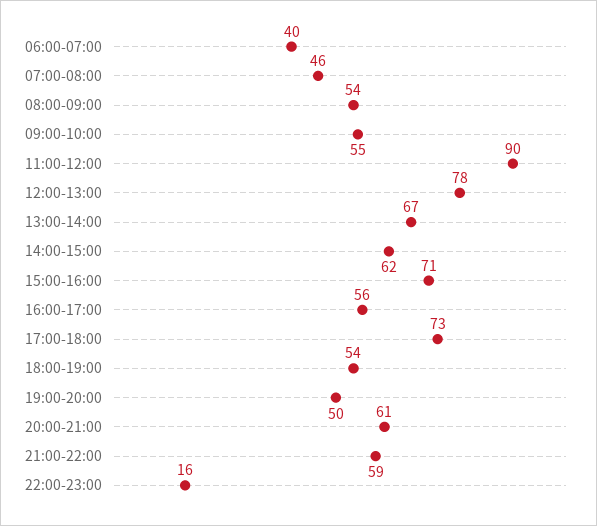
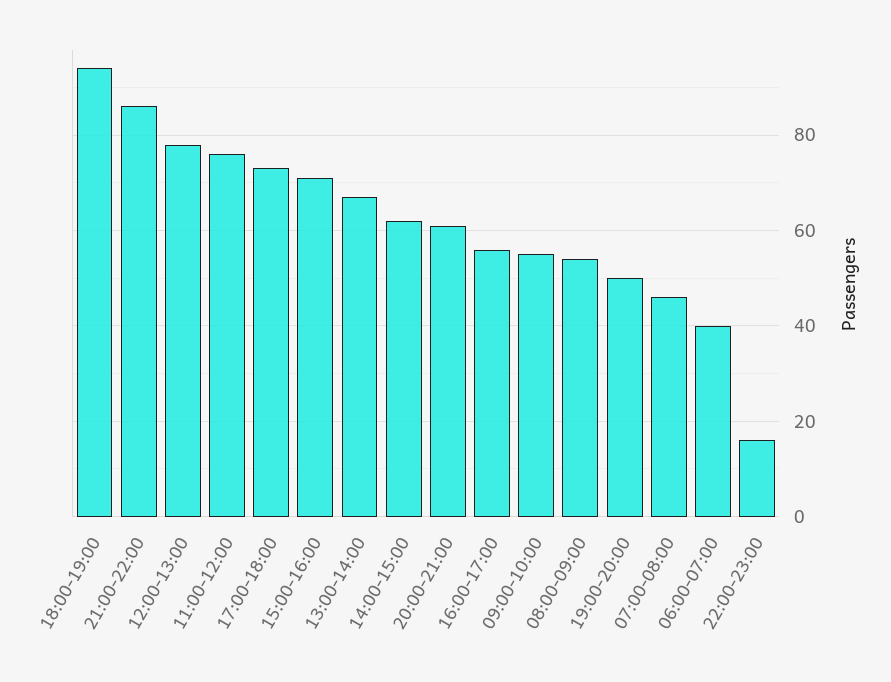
  {
    "06:00-07:00": 40,
    "07:00-08:00": 46,
    "08:00-09:00": 54,
    "09:00-10:00": 55,
-   "11:00-12:00": 90,
+   "11:00-12:00": 75,
    "12:00-13:00": 78,
    "13:00-14:00": 67,
    "14:00-15:00": 62,
    "15:00-16:00": 71,
    "16:00-17:00": 56,
    "17:00-18:00": 73,
-   "18:00-19:00": 54,
+   "18:00-19:00": 95,
    "19:00-20:00": 50,
    "20:00-21:00": 61,
-   "21:00-22:00": 59,
+   "21:00-22:00": 85,
    "22:00-23:00": 16
  }

